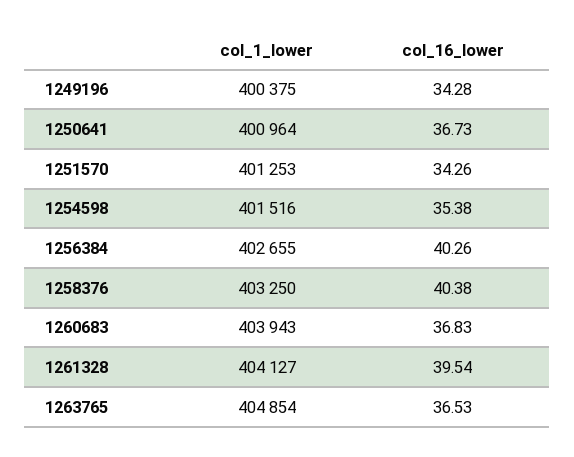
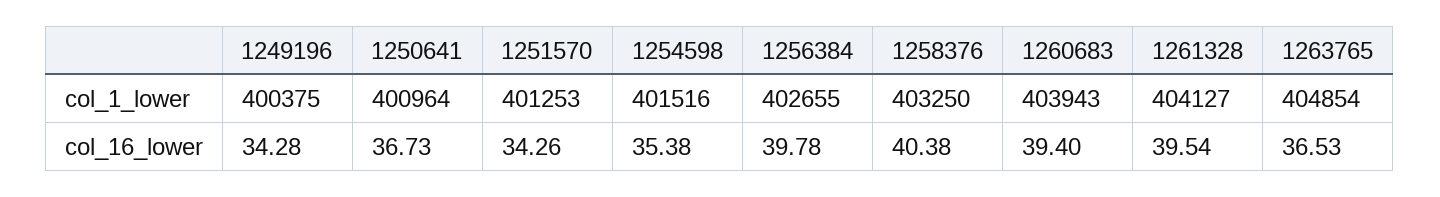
  {
    "col_1_lower": {
      "1249196": 400375,
      "1250641": 400964,
      "1251570": 401253,
      "1254598": 401516,
      "1256384": 402655,
      "1258376": 403250,
      "1260683": 403943,
      "1261328": 404127,
      "1263765": 404854
    },
    "col_16_lower": {
      "1249196": 34.28,
      "1250641": 36.73,
      "1251570": 34.26,
      "1254598": 35.38,
-     "1256384": 40.26,
+     "1256384": 39.78,
      "1258376": 40.38,
-     "1260683": 36.83,
+     "1260683": 39.4,
      "1261328": 39.54,
      "1263765": 36.53
    }
  }

